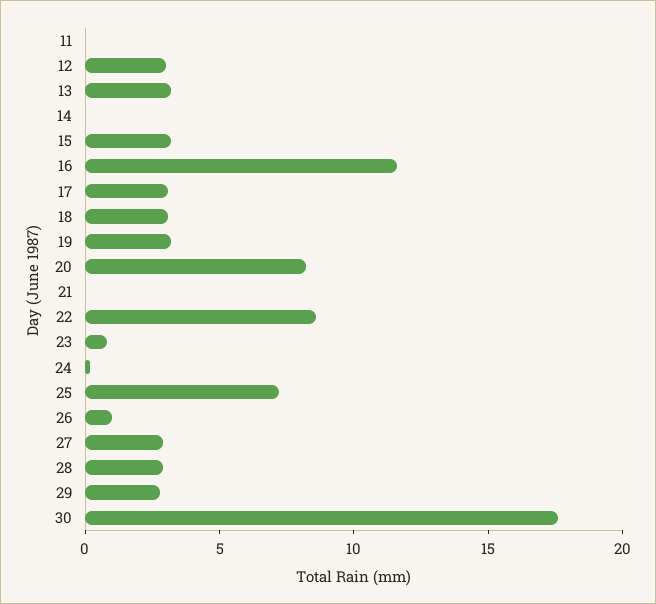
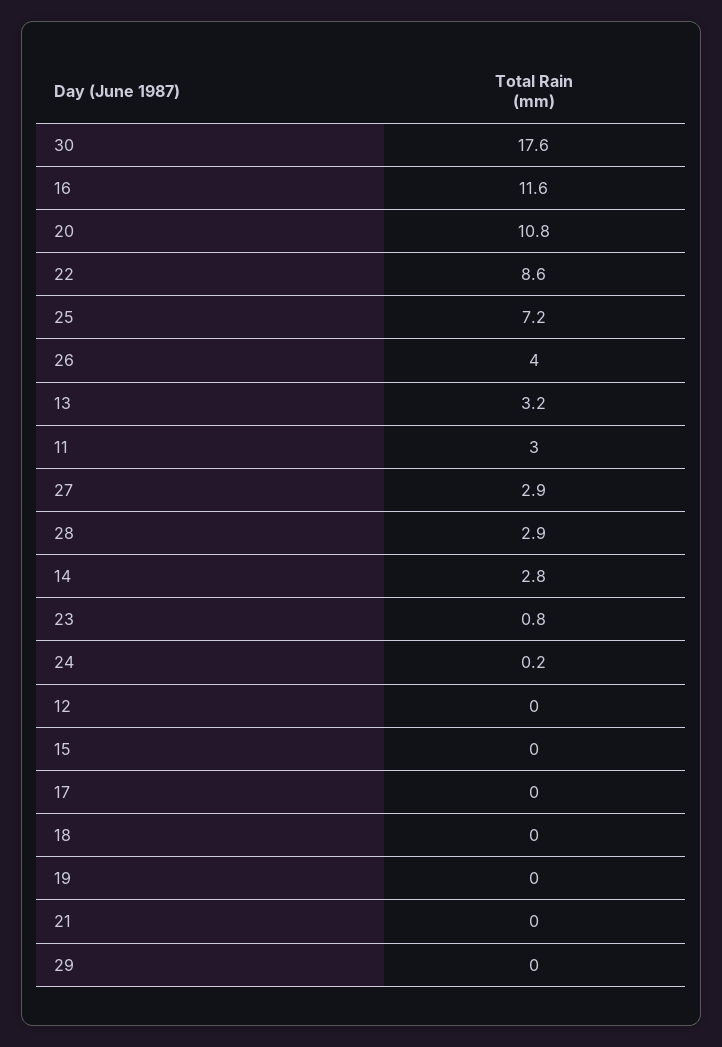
  {
-   "11": 0,
+   "11": 3,
-   "12": 3,
+   "12": 0,
    "13": 3.2,
-   "14": 0,
+   "14": 2.8,
-   "15": 3,
+   "15": 0,
    "16": 11.6,
-   "17": 3,
+   "17": 0,
-   "18": 3,
+   "18": 0,
-   "19": 3,
+   "19": 0,
-   "20": 8,
+   "20": 10.8,
    "21": 0,
    "22": 8.6,
    "23": 0.8,
    "24": 0.2,
    "25": 7.2,
-   "26": 1,
+   "26": 4,
    "27": 2.9,
    "28": 2.9,
-   "29": 3,
+   "29": 0,
    "30": 17.6
  }

